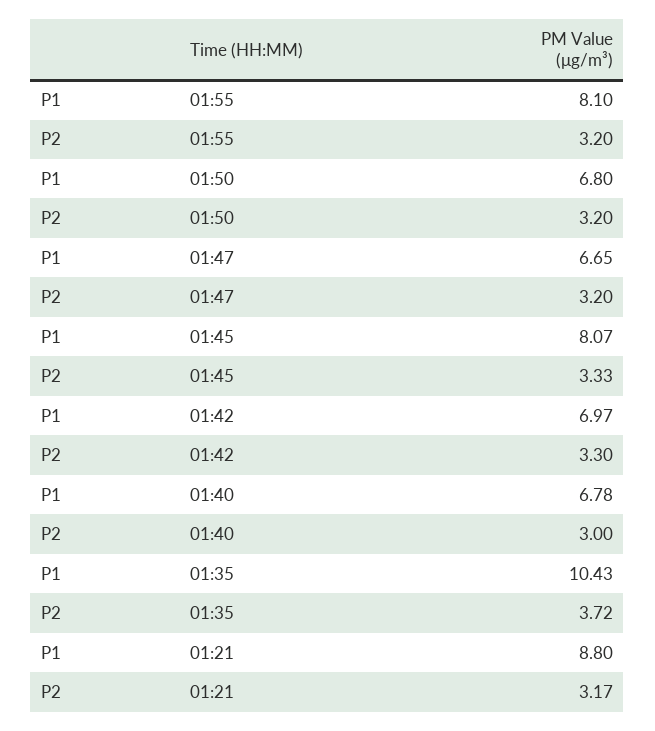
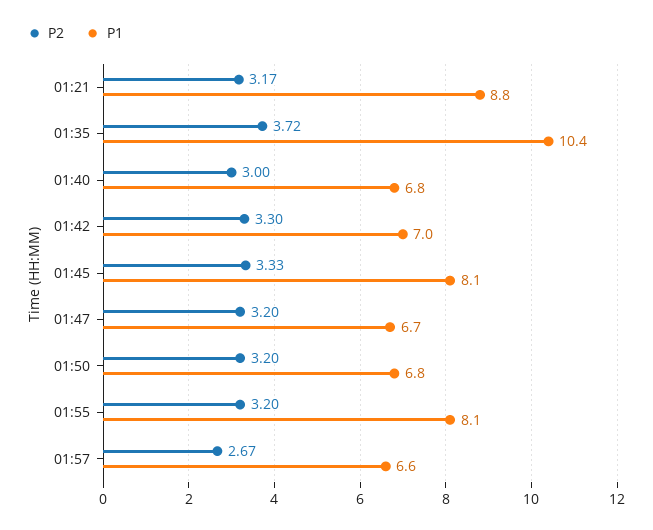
  {
    "P1": {
      "01:55": 8.1,
      "01:50": 6.8,
      "01:47": 6.65,
      "01:45": 8.07,
      "01:42": 6.97,
      "01:40": 6.78,
      "01:35": 10.43,
-     "01:21": 8.8
+     "01:21": 8.8,
+     "01:57": 6.6
    },
    "P2": {
      "01:55": 3.2,
      "01:50": 3.2,
      "01:47": 3.2,
      "01:45": 3.33,
      "01:42": 3.3,
      "01:40": 3,
      "01:35": 3.72,
-     "01:21": 3.17
+     "01:21": 3.17,
+     "01:57": 2.67
    }
  }

